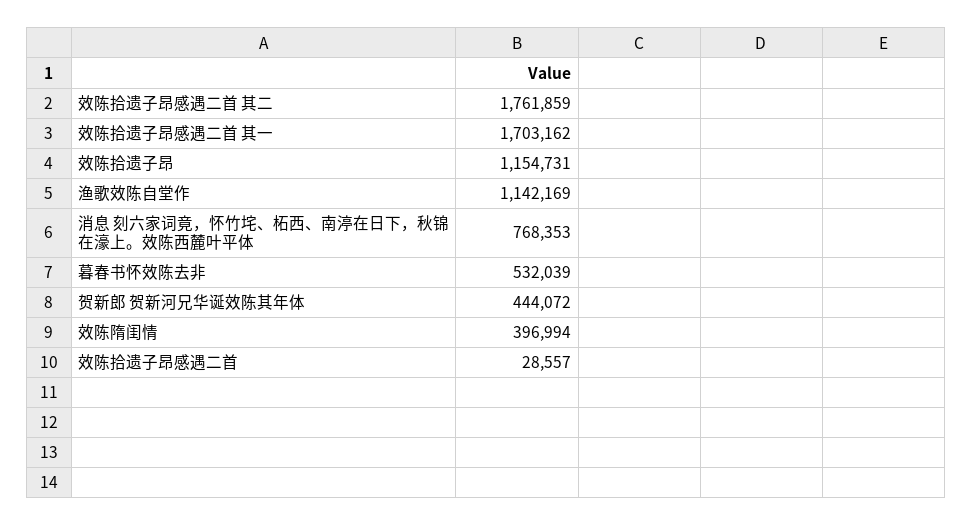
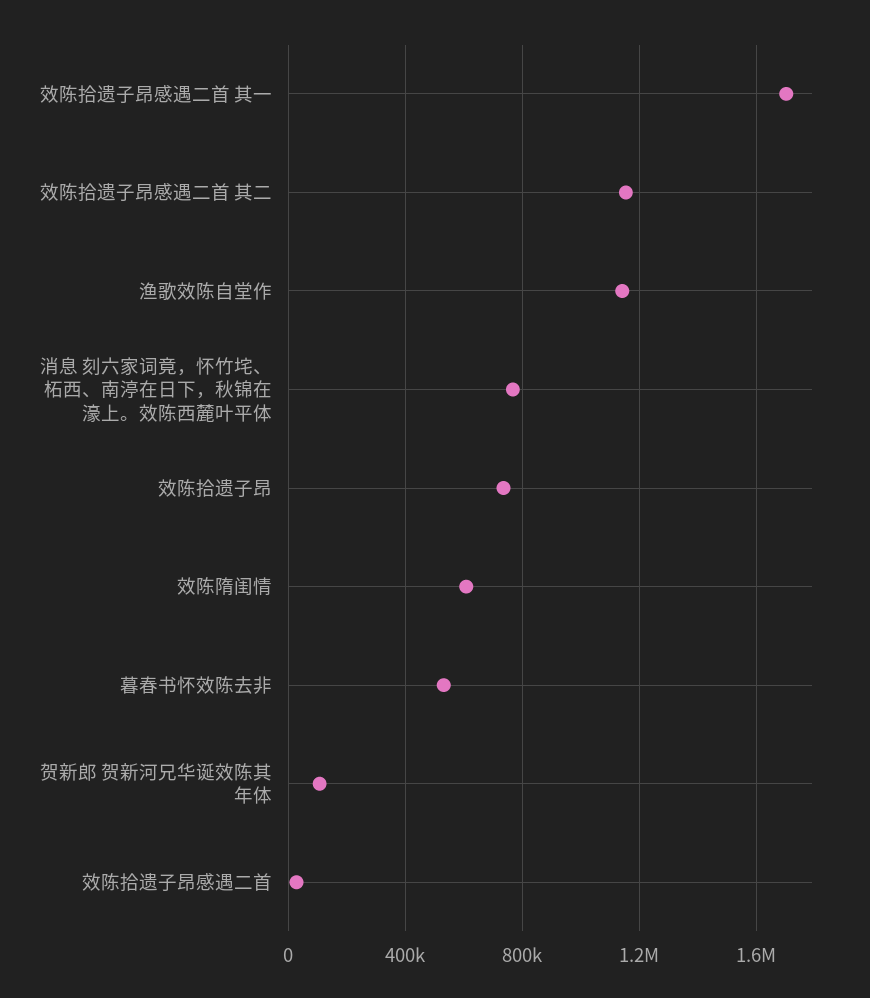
  {
-   "效陈拾遗子昂感遇二首 其二": 1761859,
+   "效陈拾遗子昂感遇二首 其二": 1150000,
    "效陈拾遗子昂感遇二首 其一": 1703162,
-   "效陈拾遗子昂": 1154731,
+   "效陈拾遗子昂": 750000,
    "渔歌效陈自堂作": 1142169,
    "消息 刻六家词竟，怀竹垞、柘西、南渟在日下，秋锦在濠上。效陈西麓叶平体": 768353,
    "暮春书怀效陈去非": 532039,
-   "贺新郎 贺新河兄华诞效陈其年体": 444072,
+   "贺新郎 贺新河兄华诞效陈其年体": 100000,
-   "效陈隋闺情": 396994,
+   "效陈隋闺情": 600000,
    "效陈拾遗子昂感遇二首": 28557
  }

